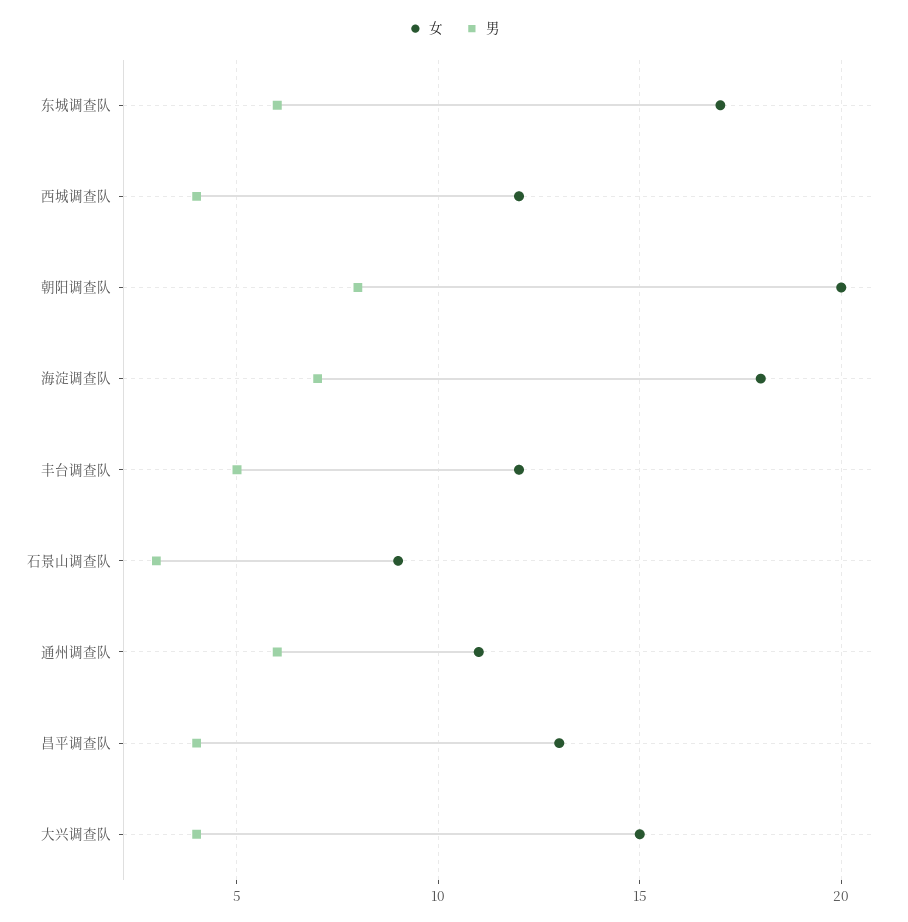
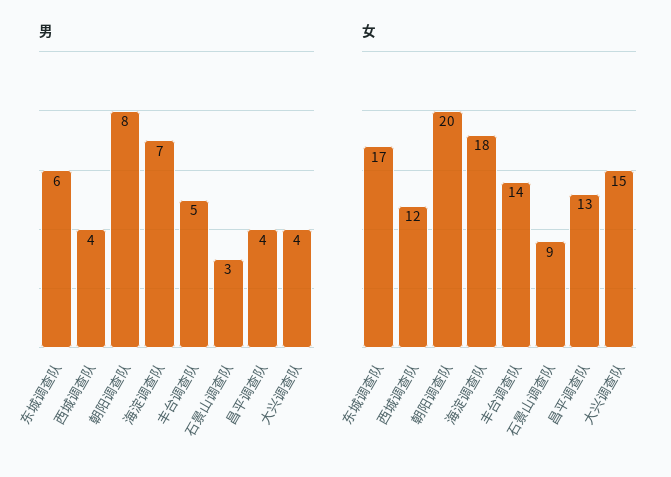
  {
    "女": {
      "东城调查队": 17,
      "西城调查队": 12,
      "朝阳调查队": 20,
      "海淀调查队": 18,
-     "丰台调查队": 12,
+     "丰台调查队": 14,
      "石景山调查队": 9,
-     "通州调查队": 11,
      "昌平调查队": 13,
      "大兴调查队": 15
    },
    "男": {
      "东城调查队": 6,
      "西城调查队": 4,
      "朝阳调查队": 8,
      "海淀调查队": 7,
      "丰台调查队": 5,
      "石景山调查队": 3,
-     "通州调查队": 6,
      "昌平调查队": 4,
      "大兴调查队": 4
    }
  }

